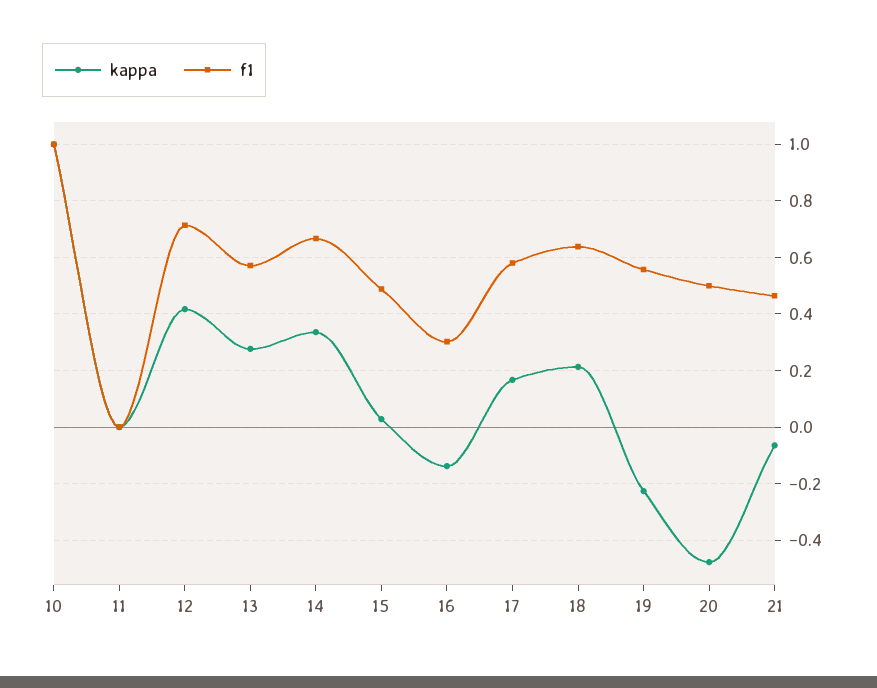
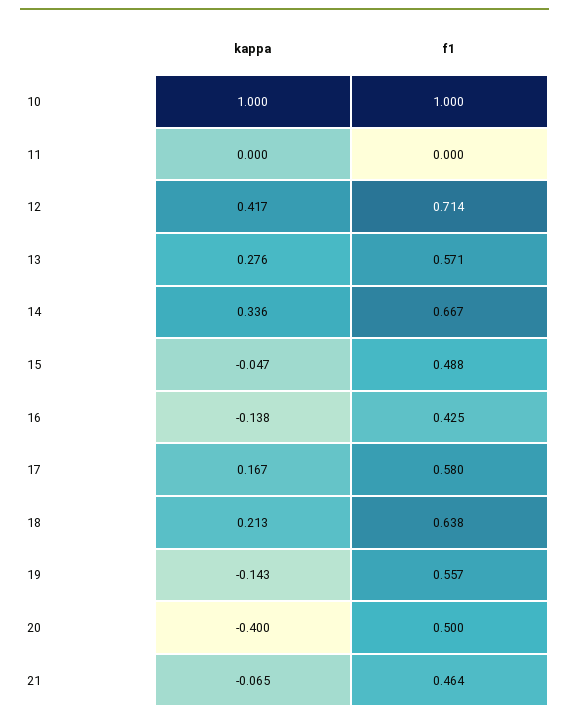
  {
    "kappa": {
      "10": 1,
      "11": 0,
      "12": 0.417,
      "13": 0.276,
      "14": 0.336,
-     "15": 0.025,
+     "15": -0.047,
      "16": -0.138,
      "17": 0.167,
      "18": 0.213,
-     "19": -0.225,
+     "19": -0.143,
-     "20": -0.475,
+     "20": -0.4,
      "21": -0.065
    },
    "f1": {
      "10": 1,
      "11": 0,
      "12": 0.714,
      "13": 0.571,
      "14": 0.667,
      "15": 0.488,
-     "16": 0.3,
+     "16": 0.425,
      "17": 0.58,
      "18": 0.638,
      "19": 0.557,
      "20": 0.5,
      "21": 0.464
    }
  }

